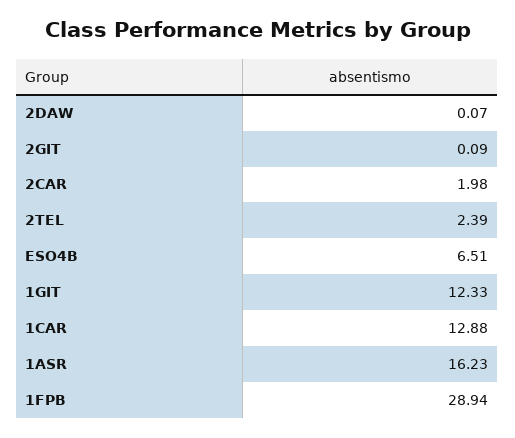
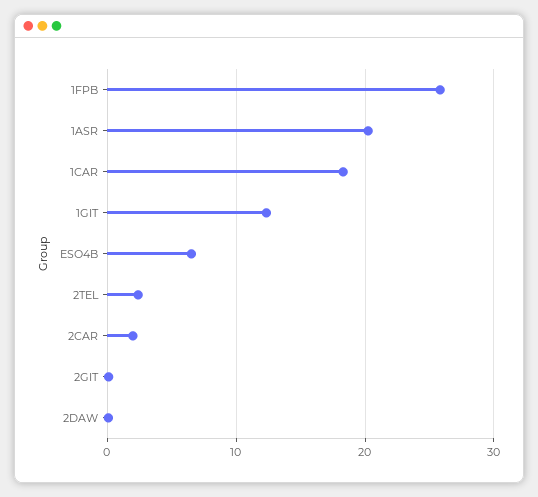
  {
    "2DAW": 0.07,
    "2GIT": 0.09,
    "2CAR": 1.98,
    "2TEL": 2.39,
    "ESO4B": 6.51,
    "1GIT": 12.33,
-   "1CAR": 12.88,
+   "1CAR": 18,
-   "1ASR": 16.23,
+   "1ASR": 20,
-   "1FPB": 28.94
+   "1FPB": 26
  }

